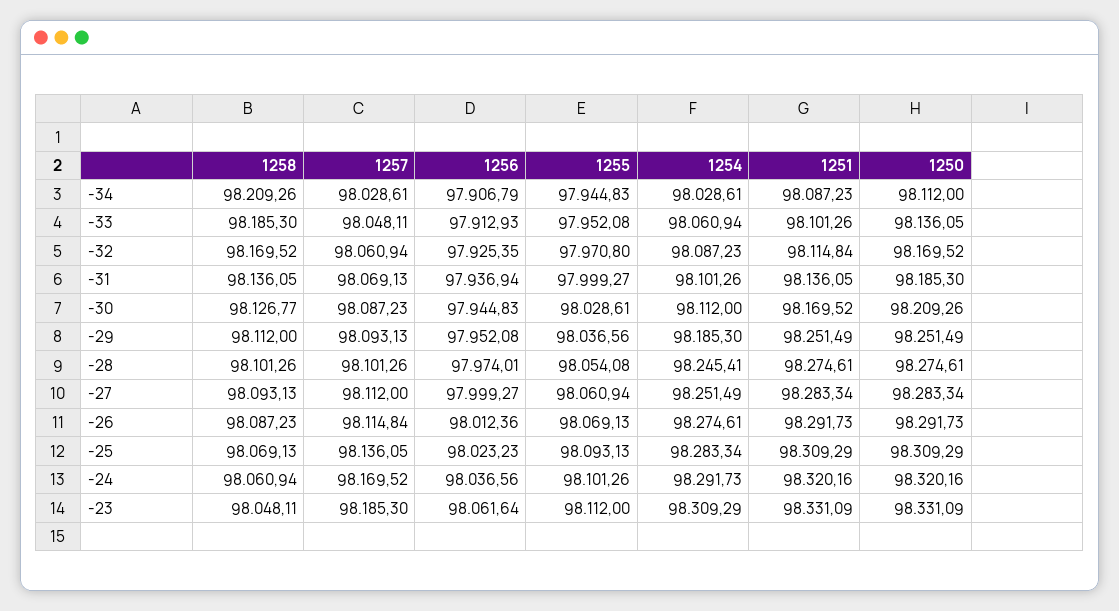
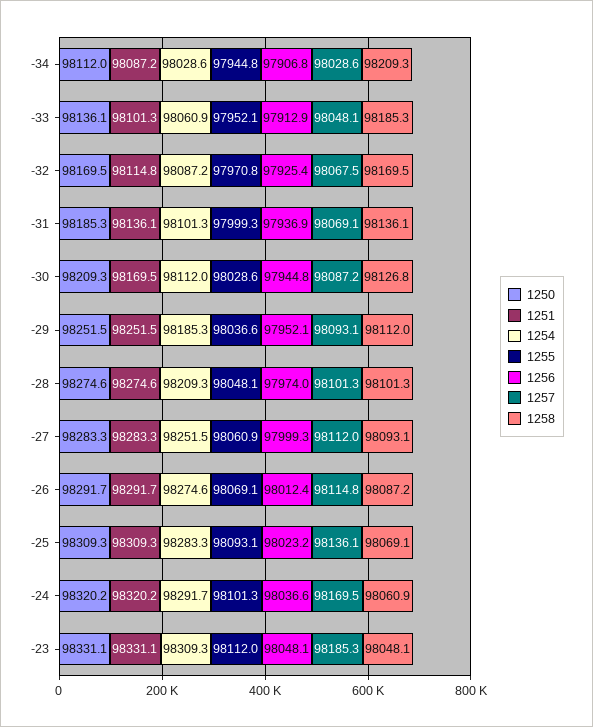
  {
    "1258": {
      "-34": 98209.26,
      "-33": 98185.3,
      "-32": 98169.52,
      "-31": 98136.05,
      "-30": 98126.77,
      "-29": 98112,
      "-28": 98101.26,
      "-27": 98093.13,
      "-26": 98087.23,
      "-25": 98069.13,
      "-24": 98060.94,
      "-23": 98048.11
    },
    "1257": {
      "-34": 98028.61,
      "-33": 98048.11,
-     "-32": 98060.94,
+     "-32": 98067.5,
      "-31": 98069.13,
      "-30": 98087.23,
      "-29": 98093.13,
      "-28": 98101.26,
      "-27": 98112,
      "-26": 98114.84,
      "-25": 98136.05,
      "-24": 98169.52,
      "-23": 98185.3
    },
    "1256": {
      "-34": 97906.79,
      "-33": 97912.93,
      "-32": 97925.35,
      "-31": 97936.94,
      "-30": 97944.83,
      "-29": 97952.08,
      "-28": 97974.01,
      "-27": 97999.27,
      "-26": 98012.36,
      "-25": 98023.23,
      "-24": 98036.56,
-     "-23": 98061.64
+     "-23": 98048.1
    },
    "1255": {
      "-34": 97944.83,
      "-33": 97952.08,
      "-32": 97970.8,
      "-31": 97999.27,
      "-30": 98028.61,
      "-29": 98036.56,
-     "-28": 98054.08,
+     "-28": 98048.1,
      "-27": 98060.94,
      "-26": 98069.13,
      "-25": 98093.13,
      "-24": 98101.26,
      "-23": 98112
    },
    "1254": {
      "-34": 98028.61,
      "-33": 98060.94,
      "-32": 98087.23,
      "-31": 98101.26,
      "-30": 98112,
      "-29": 98185.3,
-     "-28": 98245.41,
+     "-28": 98209.3,
      "-27": 98251.49,
      "-26": 98274.61,
      "-25": 98283.34,
      "-24": 98291.73,
      "-23": 98309.29
    },
    "1251": {
      "-34": 98087.23,
      "-33": 98101.26,
      "-32": 98114.84,
      "-31": 98136.05,
      "-30": 98169.52,
      "-29": 98251.49,
      "-28": 98274.61,
      "-27": 98283.34,
      "-26": 98291.73,
      "-25": 98309.29,
      "-24": 98320.16,
      "-23": 98331.09
    },
    "1250": {
      "-34": 98112,
      "-33": 98136.05,
      "-32": 98169.52,
      "-31": 98185.3,
      "-30": 98209.26,
      "-29": 98251.49,
      "-28": 98274.61,
      "-27": 98283.34,
      "-26": 98291.73,
      "-25": 98309.29,
      "-24": 98320.16,
      "-23": 98331.09
    }
  }

